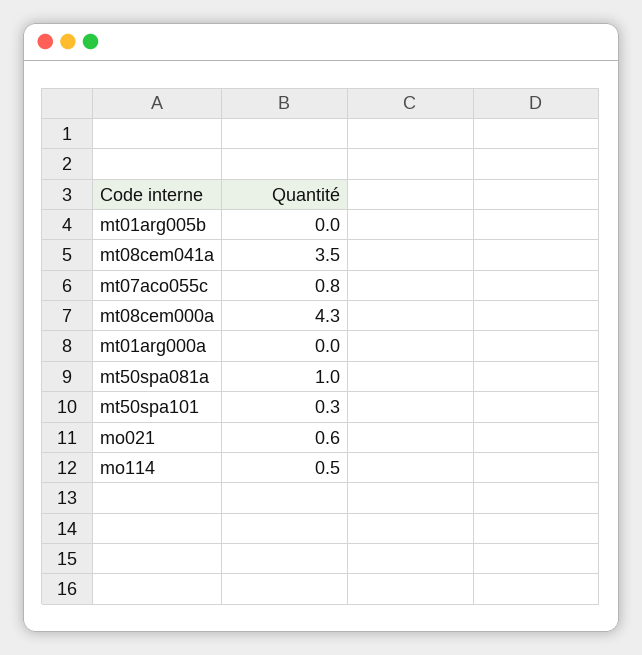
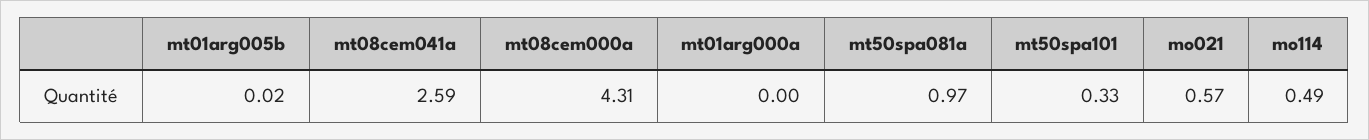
  {
    "mt01arg005b": 0.02,
-   "mt08cem041a": 3.5,
+   "mt08cem041a": 2.59,
-   "mt07aco055c": 0.8,
    "mt08cem000a": 4.31,
    "mt01arg000a": 0,
    "mt50spa081a": 0.97,
    "mt50spa101": 0.33,
    "mo021": 0.57,
    "mo114": 0.49
  }

